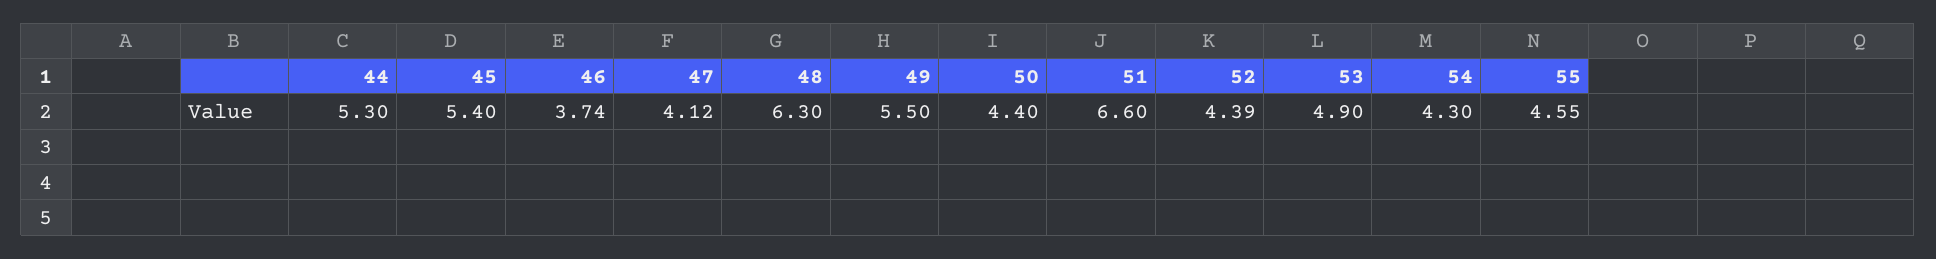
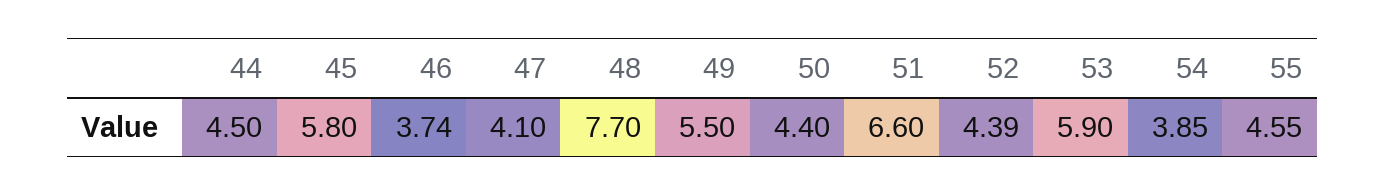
  {
-   "44": 5.3,
+   "44": 4.5,
-   "45": 5.4,
+   "45": 5.8,
    "46": 3.74,
-   "47": 4.12,
+   "47": 4.1,
-   "48": 6.3,
+   "48": 7.7,
    "49": 5.5,
    "50": 4.4,
    "51": 6.6,
    "52": 4.39,
-   "53": 4.9,
+   "53": 5.9,
-   "54": 4.3,
+   "54": 3.85,
    "55": 4.55
  }

